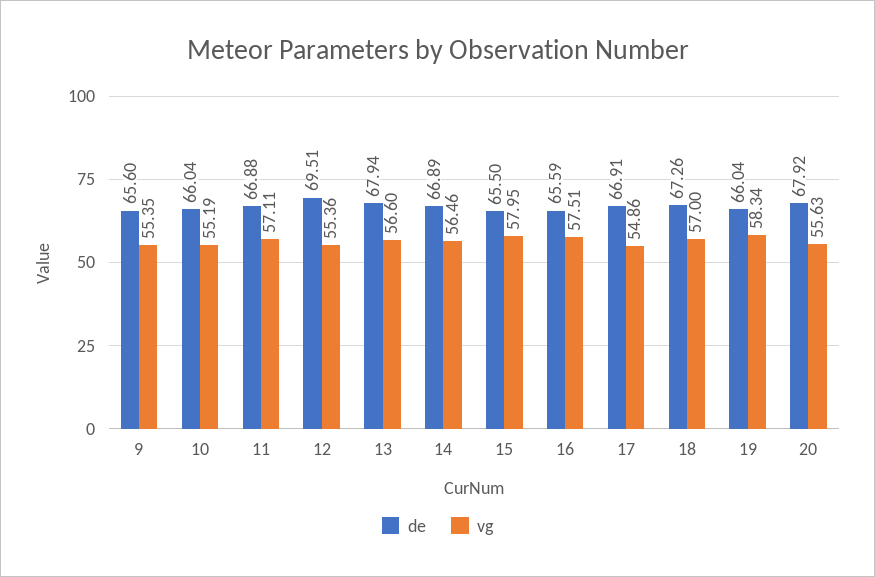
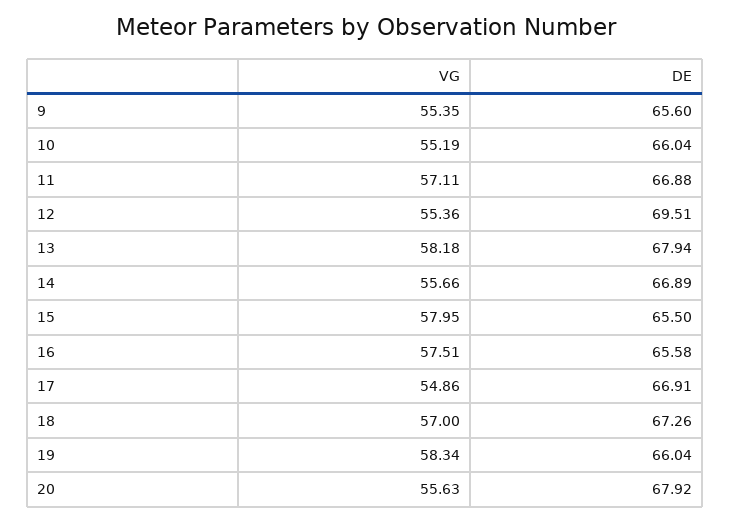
  {
    "de": {
      "9": 65.6,
      "10": 66.04,
      "11": 66.88,
      "12": 69.51,
      "13": 67.94,
      "14": 66.89,
      "15": 65.5,
-     "16": 65.59,
+     "16": 65.58,
      "17": 66.91,
      "18": 67.26,
      "19": 66.04,
      "20": 67.92
    },
    "vg": {
      "9": 55.35,
      "10": 55.19,
      "11": 57.11,
      "12": 55.36,
-     "13": 56.6,
+     "13": 58.18,
-     "14": 56.46,
+     "14": 55.66,
      "15": 57.95,
      "16": 57.51,
      "17": 54.86,
      "18": 57,
      "19": 58.34,
      "20": 55.63
    }
  }

